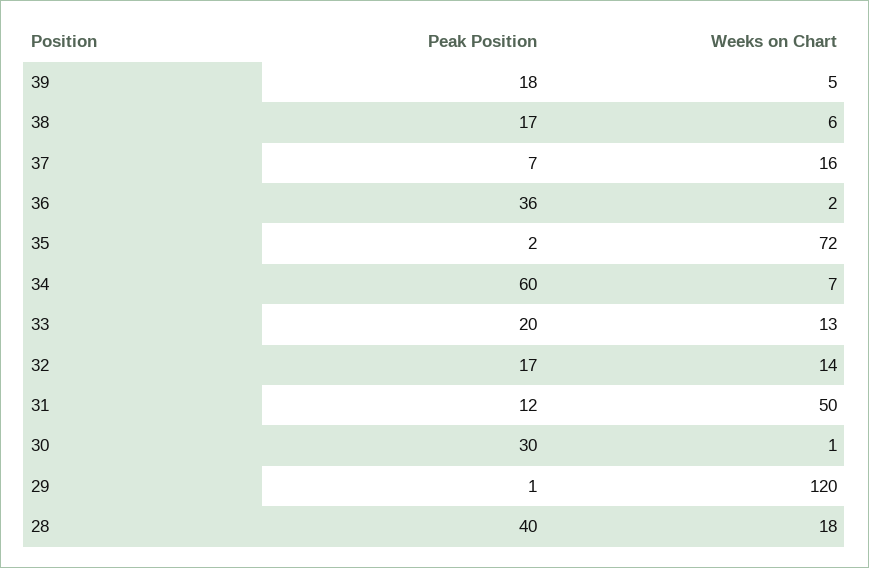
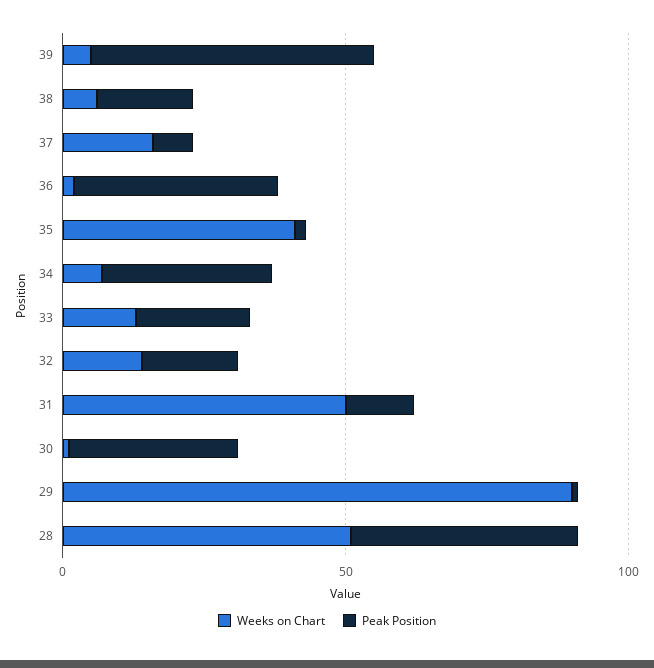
  {
    "Peak Position": {
-     "39": 18,
+     "39": 50,
      "38": 17,
      "37": 7,
      "36": 36,
      "35": 2,
-     "34": 60,
+     "34": 30,
      "33": 20,
      "32": 17,
      "31": 12,
      "30": 30,
      "29": 1,
      "28": 40
    },
    "Weeks on Chart": {
      "39": 5,
      "38": 6,
      "37": 16,
      "36": 2,
-     "35": 72,
+     "35": 40,
      "34": 7,
      "33": 13,
      "32": 14,
      "31": 50,
      "30": 1,
-     "29": 120,
+     "29": 90,
-     "28": 18
+     "28": 50
    }
  }

